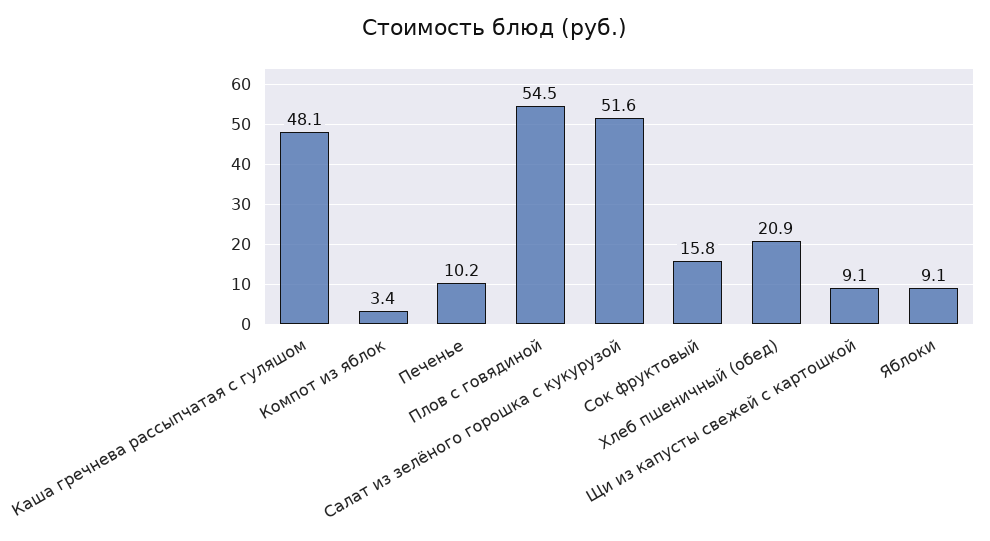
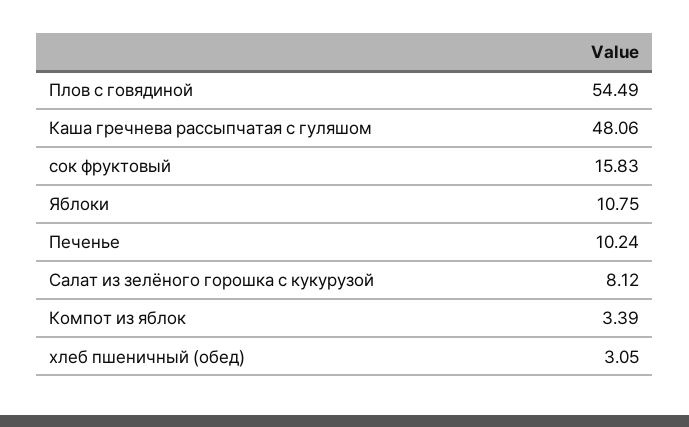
  {
    "Каша гречнева рассыпчатая с гуляшом": 48.06,
    "Компот из яблок": 3.39,
    "Печенье": 10.24,
    "Плов с говядиной": 54.49,
-   "Салат из зелёного горошка с кукурузой": 51.6,
+   "Салат из зелёного горошка с кукурузой": 8.12,
    "Сок фруктовый": 15.83,
-   "Хлеб пшеничный (обед)": 20.9,
+   "Хлеб пшеничный (обед)": 3.05,
-   "Щи из капусты свежей с картошкой": 9.1,
-   "Яблоки": 9.1
+   "Яблоки": 10.75
  }

